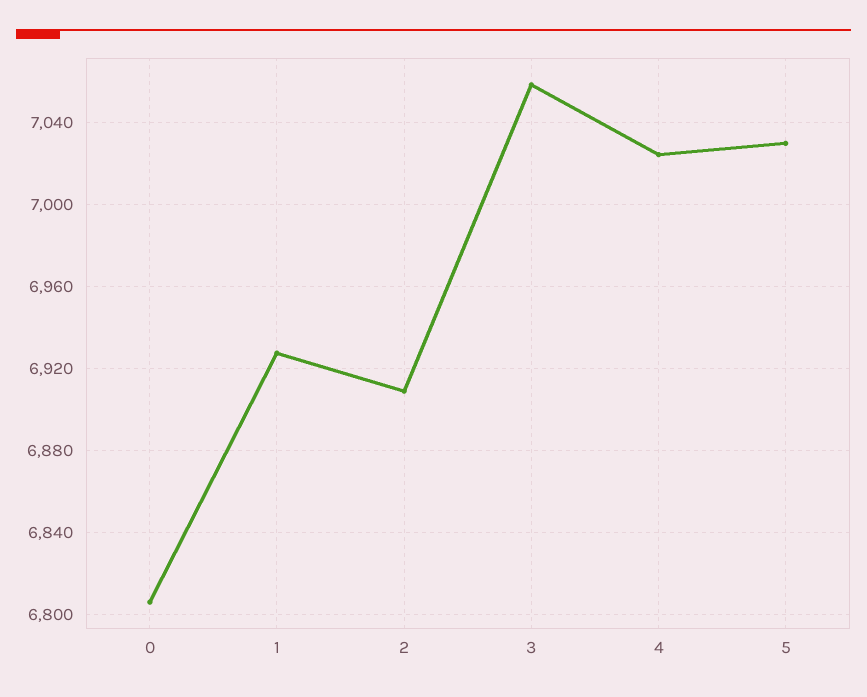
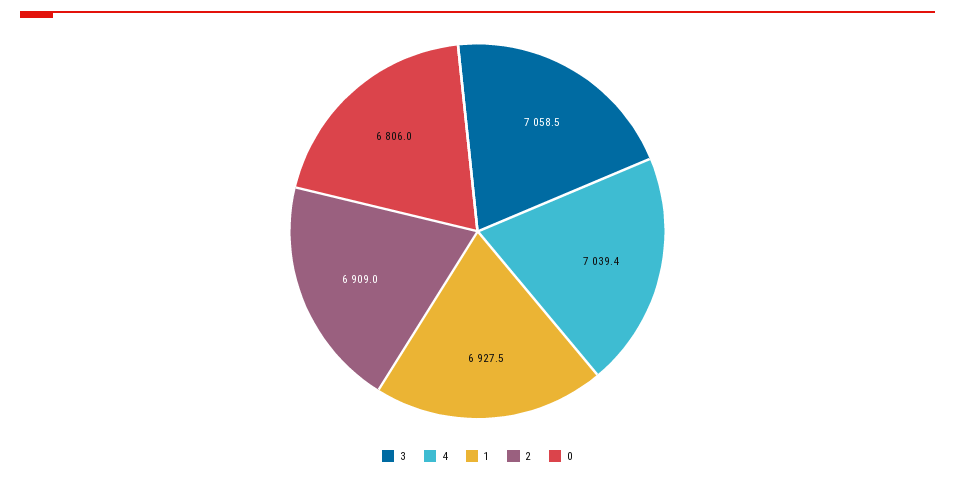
  {
    "0": 6806,
    "1": 6927.5,
    "2": 6909,
    "3": 7058.5,
-   "4": 7025,
+   "4": 7039.4
-   "5": 7030
  }

